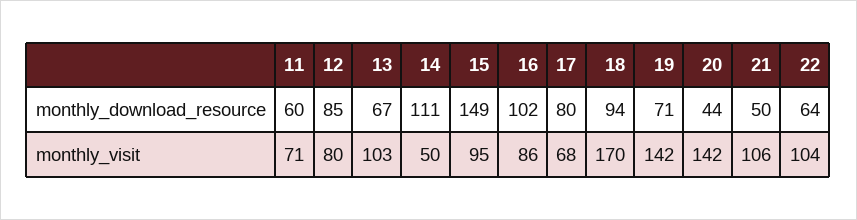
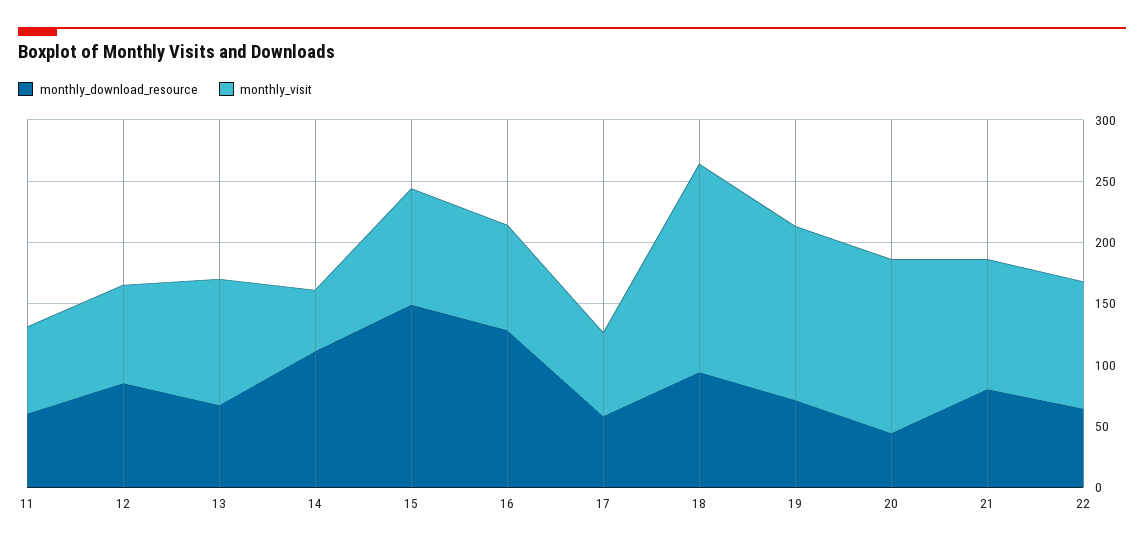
  {
    "monthly_download_resource": {
      "11": 60,
      "12": 85,
      "13": 67,
      "14": 111,
      "15": 149,
-     "16": 102,
+     "16": 130,
-     "17": 80,
+     "17": 60,
      "18": 94,
      "19": 71,
      "20": 44,
-     "21": 50,
+     "21": 80,
      "22": 64
    },
    "monthly_visit": {
      "11": 71,
      "12": 80,
      "13": 103,
      "14": 50,
      "15": 95,
      "16": 86,
      "17": 68,
      "18": 170,
      "19": 142,
      "20": 142,
      "21": 106,
      "22": 104
    }
  }

